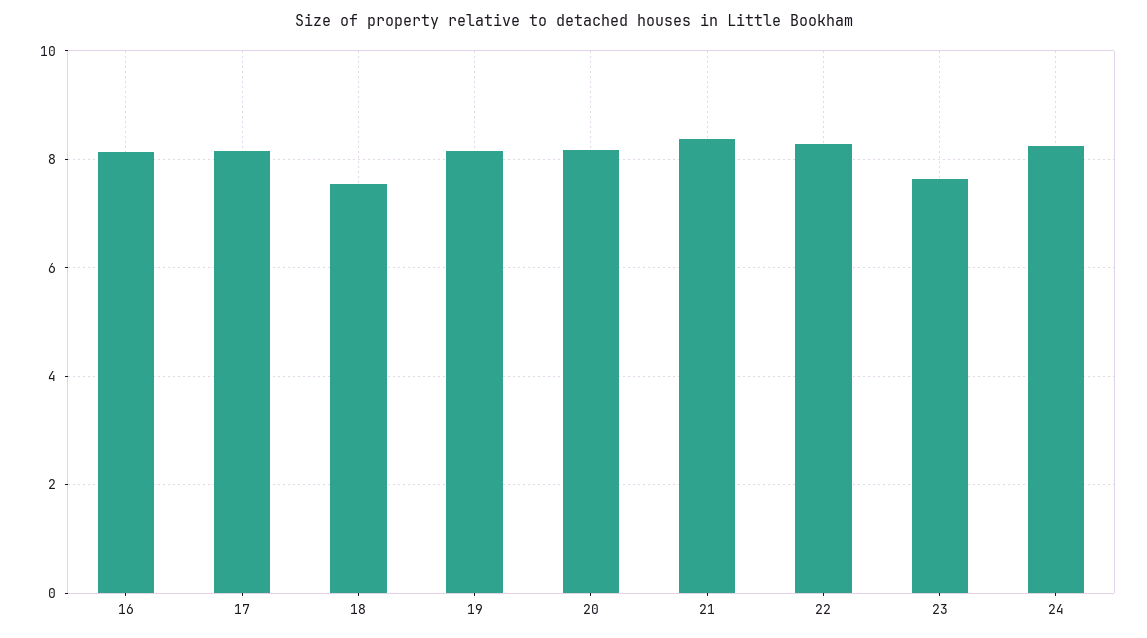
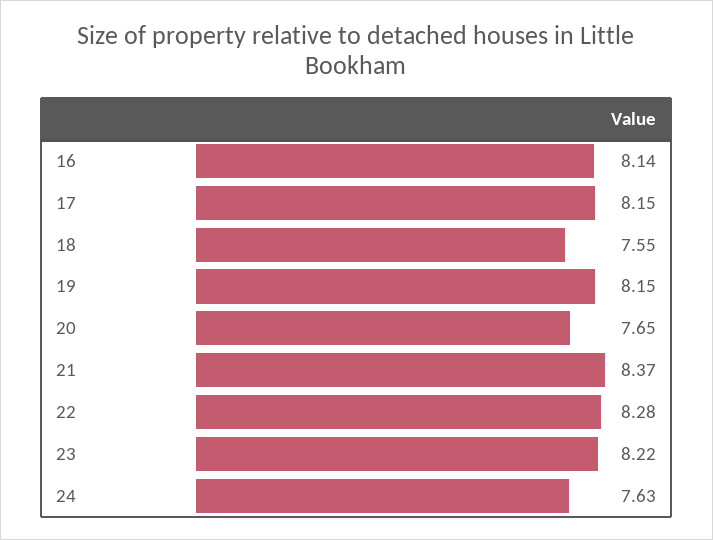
  {
    "16": 8.14,
    "17": 8.15,
    "18": 7.55,
    "19": 8.15,
-   "20": 8.2,
+   "20": 7.65,
    "21": 8.37,
    "22": 8.28,
-   "23": 7.6,
+   "23": 8.22,
-   "24": 8.2
+   "24": 7.63
  }

